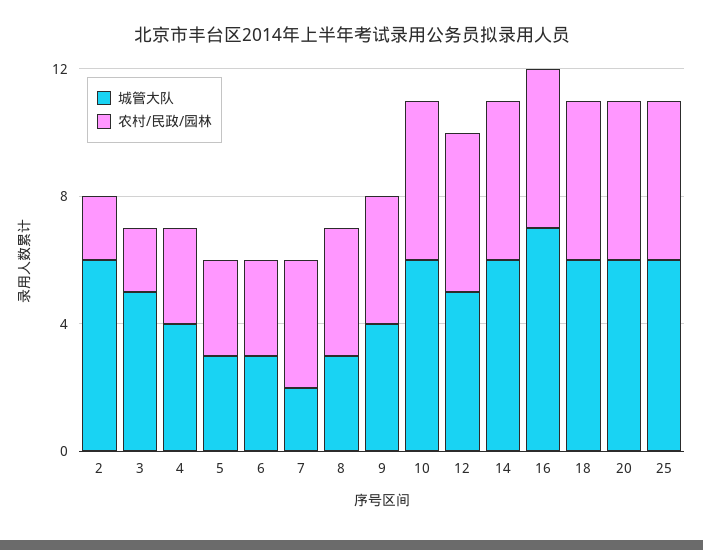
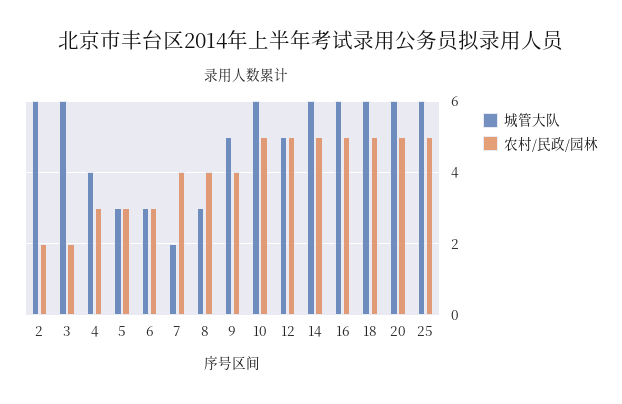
  {
    "城管大队": {
      "2": 6,
-     "3": 5,
+     "3": 6,
      "4": 4,
      "5": 3,
      "6": 3,
      "7": 2,
      "8": 3,
-     "9": 4,
+     "9": 5,
      "10": 6,
      "12": 5,
      "14": 6,
-     "16": 7,
+     "16": 6,
      "18": 6,
      "20": 6,
      "25": 6
    },
    "农村/民政/园林": {
      "2": 2,
      "3": 2,
      "4": 3,
      "5": 3,
      "6": 3,
      "7": 4,
      "8": 4,
      "9": 4,
      "10": 5,
      "12": 5,
      "14": 5,
      "16": 5,
      "18": 5,
      "20": 5,
      "25": 5
    }
  }

